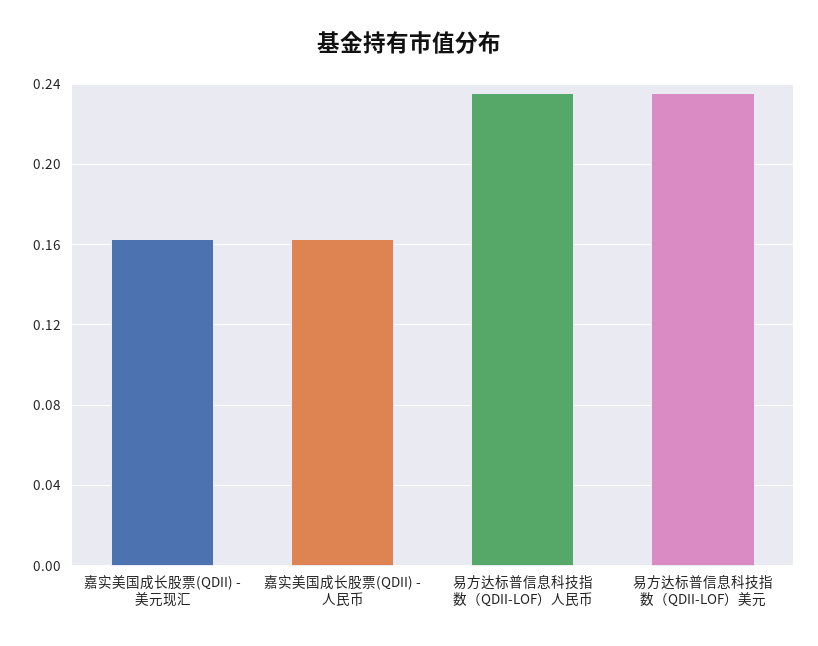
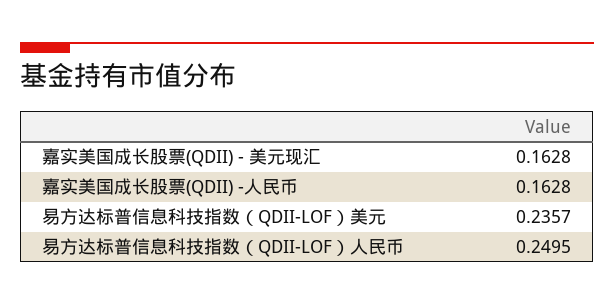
  {
    "嘉实美国成长股票(QDII) - 美元现汇": 0.1628,
    "嘉实美国成长股票(QDII) -人民币": 0.1628,
-   "易方达标普信息科技指数（QDII-LOF）人民币": 0.235,
+   "易方达标普信息科技指数（QDII-LOF）人民币": 0.2495,
    "易方达标普信息科技指数（QDII-LOF）美元": 0.2357
  }

